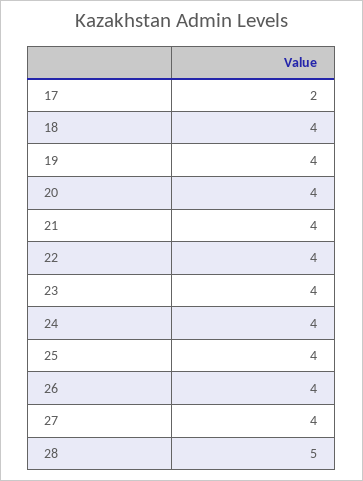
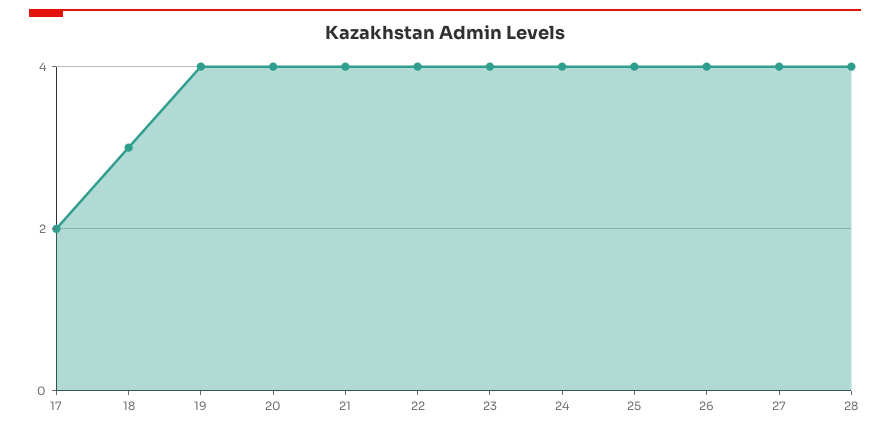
  {
    "17": 2,
-   "18": 4,
+   "18": 3,
    "19": 4,
    "20": 4,
    "21": 4,
    "22": 4,
    "23": 4,
    "24": 4,
    "25": 4,
    "26": 4,
    "27": 4,
-   "28": 5
+   "28": 4
  }

